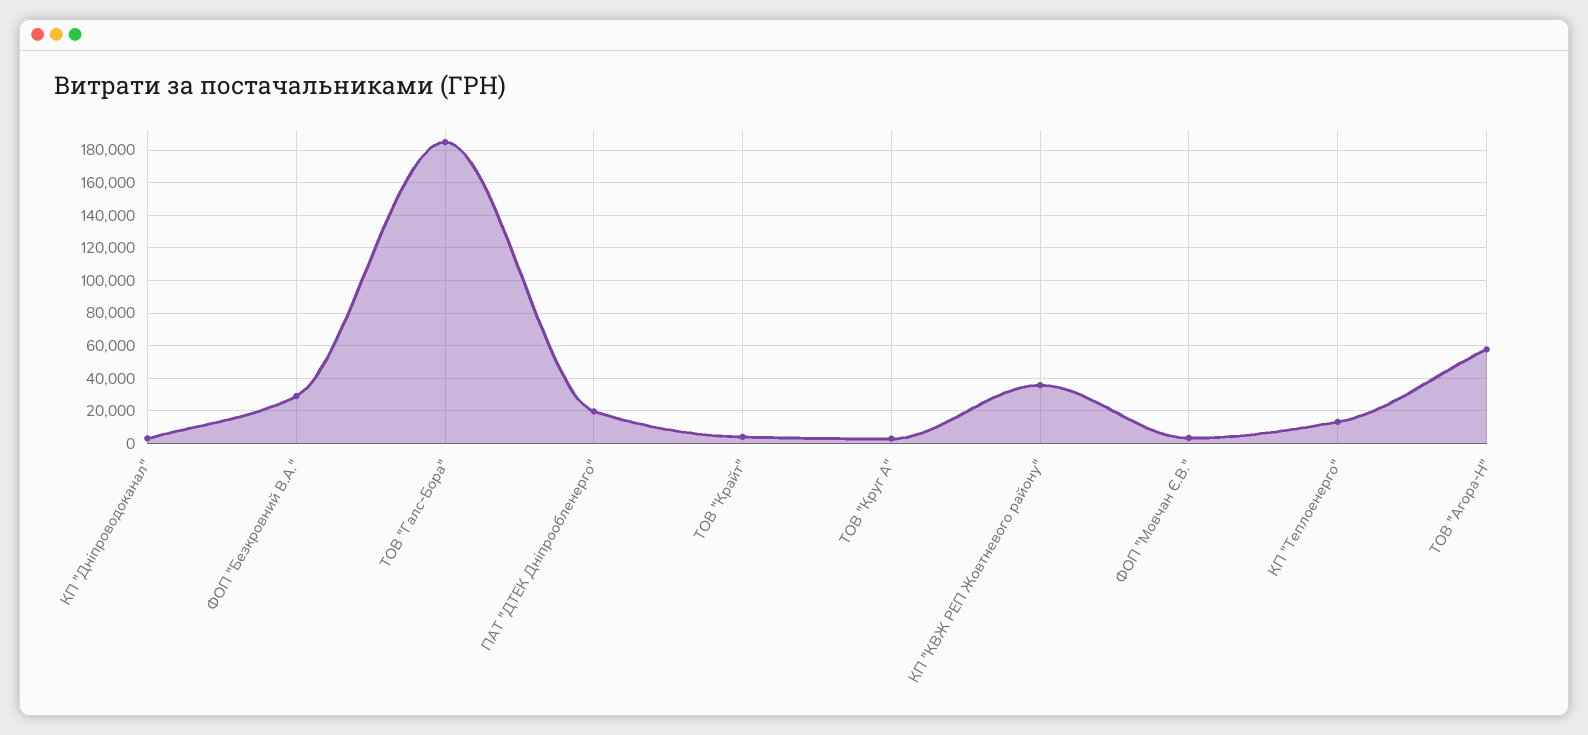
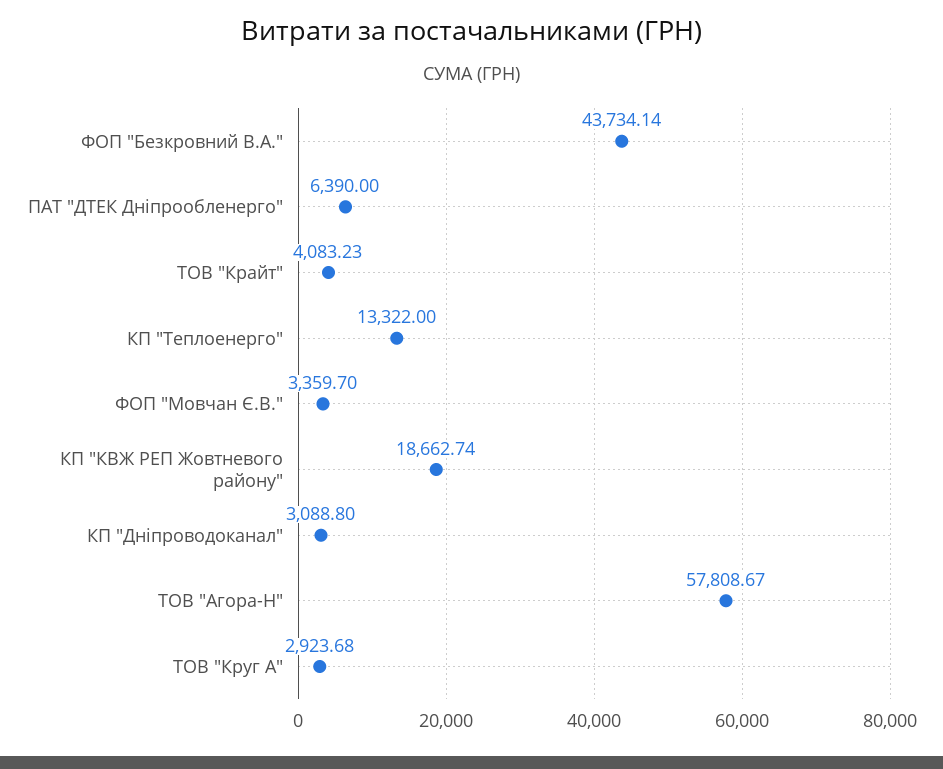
  {
    "КП \"Дніпроводоканал\"": 3088.8,
-   "ФОП \"Безкровний В.А.\"": 30000,
+   "ФОП \"Безкровний В.А.\"": 43734.14,
-   "ТОВ \"Галс-Бора\"": 185000,
-   "ПАТ \"ДТЕК Дніпрообленерго\"": 20000,
+   "ПАТ \"ДТЕК Дніпрообленерго\"": 6390,
    "ТОВ \"Крайт\"": 4083.23,
    "ТОВ \"Круг А\"": 2923.68,
-   "КП \"КВЖ РЕП Жовтневого району\"": 35000,
+   "КП \"КВЖ РЕП Жовтневого району\"": 18662.74,
    "ФОП \"Мовчан Є.В.\"": 3359.7,
    "КП \"Теплоенерго\"": 13322,
    "ТОВ \"Агора-Н\"": 57808.67
  }

